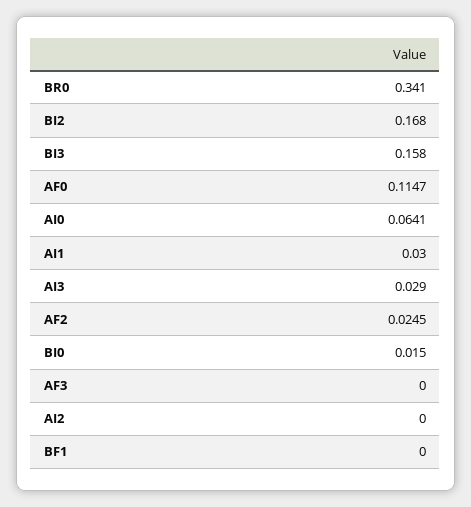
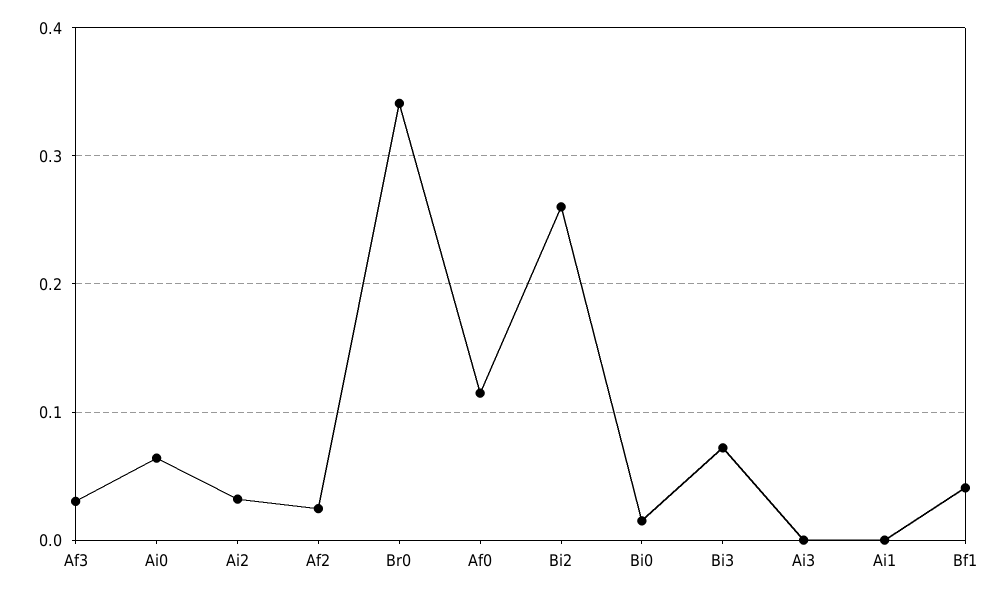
  {
    "BR0": 0.341,
-   "BI2": 0.168,
+   "BI2": 0.26,
-   "BI3": 0.158,
+   "BI3": 0.07,
    "AF0": 0.1147,
    "AI0": 0.0641,
-   "AI1": 0.03,
+   "AI1": 0,
-   "AI3": 0.029,
+   "AI3": 0,
    "AF2": 0.0245,
    "BI0": 0.015,
-   "AF3": 0,
+   "AF3": 0.03,
-   "AI2": 0,
+   "AI2": 0.03,
-   "BF1": 0
+   "BF1": 0.04
  }

